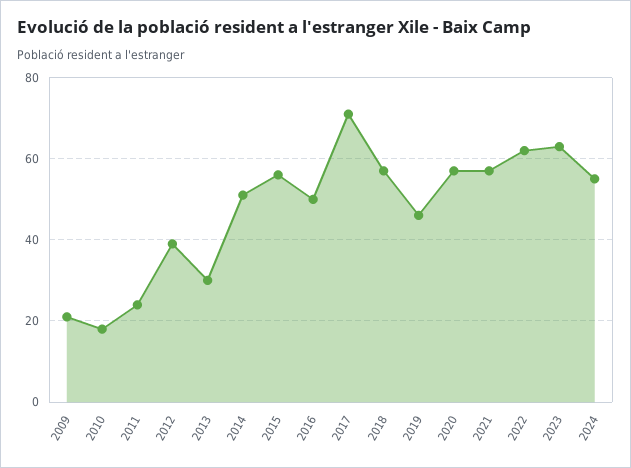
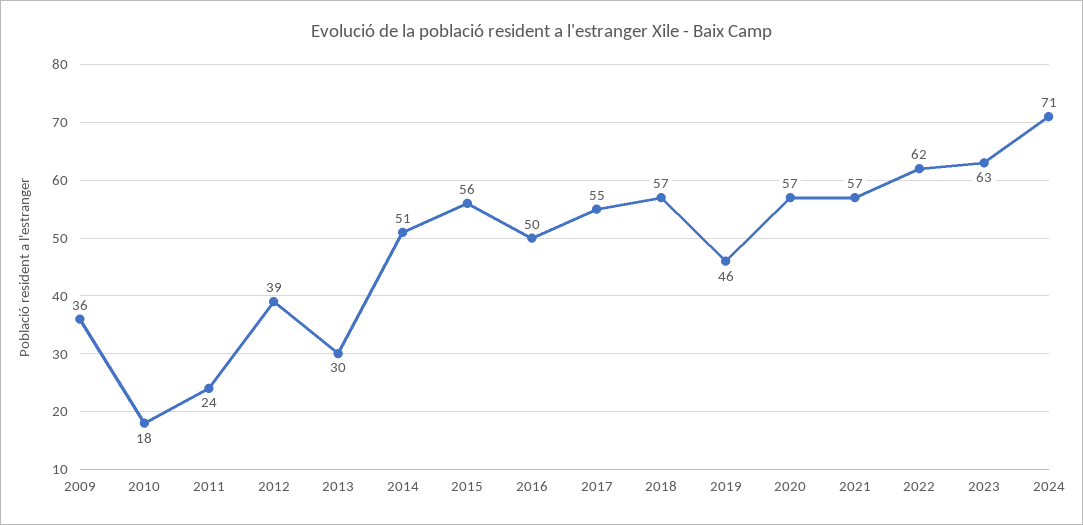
  {
-   "2009": 20,
+   "2009": 36,
    "2010": 18,
    "2011": 24,
    "2012": 39,
    "2013": 30,
    "2014": 51,
    "2015": 56,
    "2016": 50,
-   "2017": 70,
+   "2017": 55,
    "2018": 57,
    "2019": 46,
    "2020": 57,
    "2021": 57,
    "2022": 62,
    "2023": 63,
-   "2024": 55
+   "2024": 71
  }

